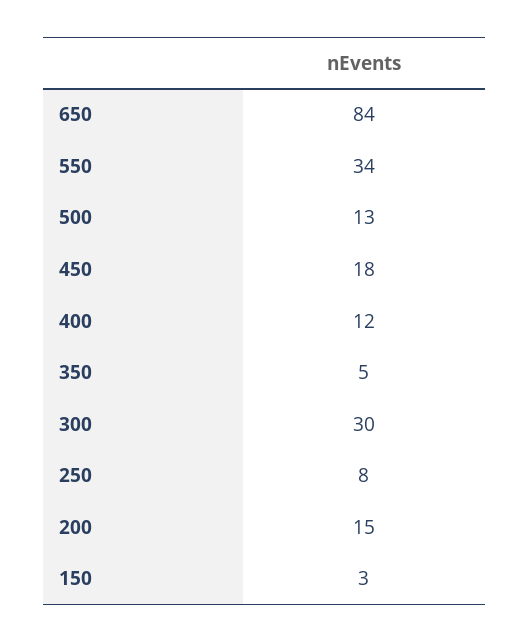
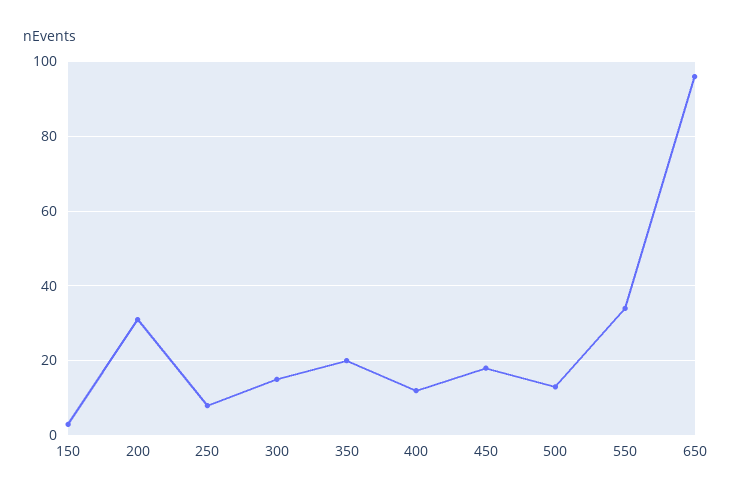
  {
-   "650": 84,
+   "650": 95,
    "550": 34,
    "500": 13,
    "450": 18,
    "400": 12,
-   "350": 5,
+   "350": 20,
-   "300": 30,
+   "300": 15,
    "250": 8,
-   "200": 15,
+   "200": 30,
    "150": 3
  }

